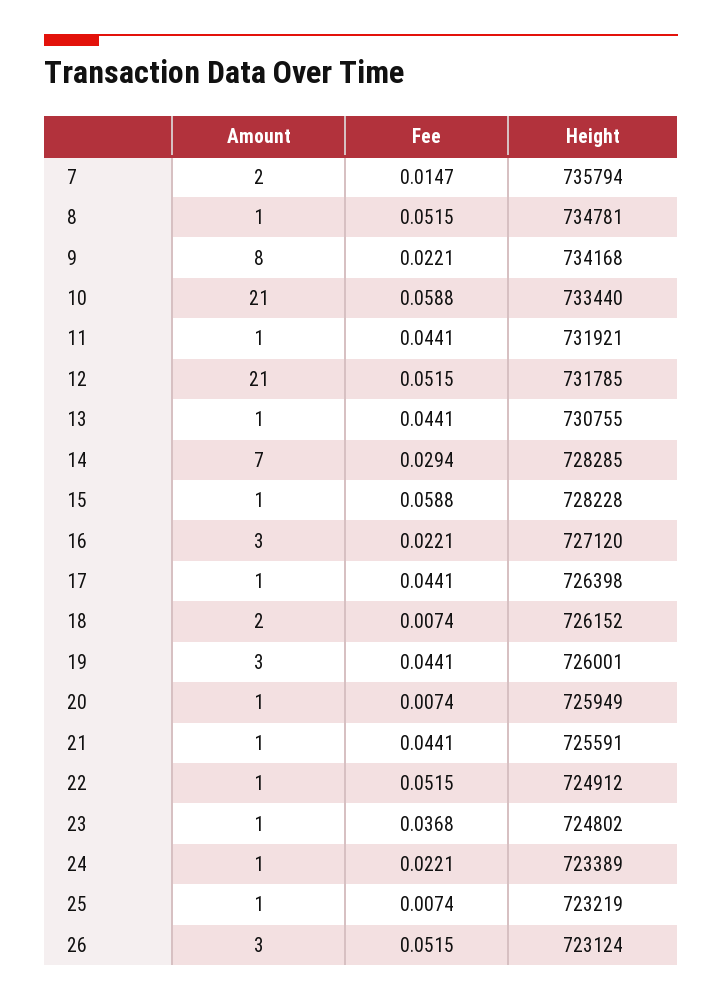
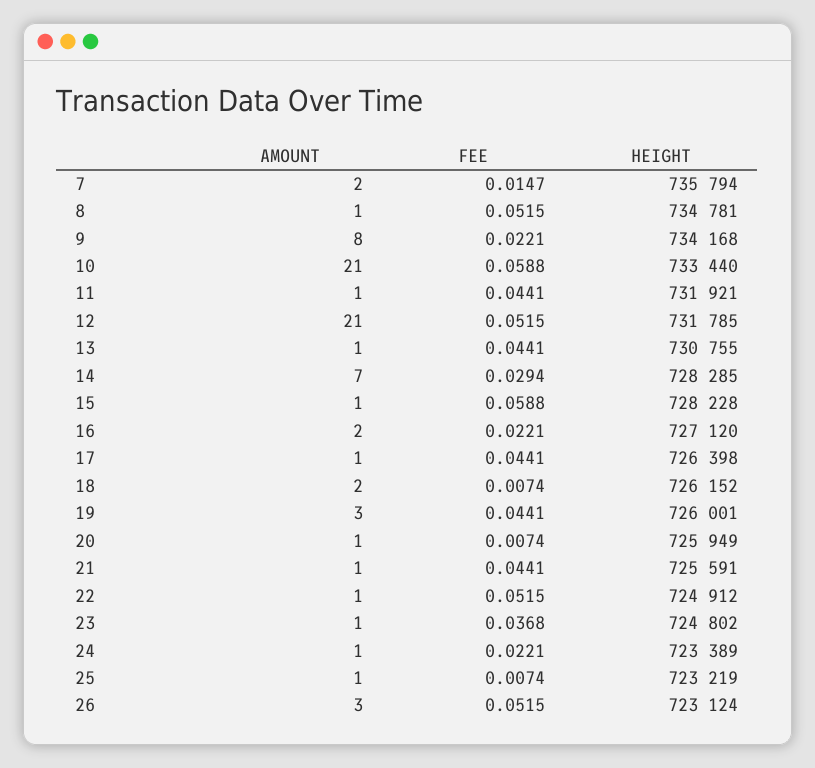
  {
    "Amount": {
      "7": 2,
      "8": 1,
      "9": 8,
      "10": 21,
      "11": 1,
      "12": 21,
      "13": 1,
      "14": 7,
      "15": 1,
-     "16": 3,
+     "16": 2,
      "17": 1,
      "18": 2,
      "19": 3,
      "20": 1,
      "21": 1,
      "22": 1,
      "23": 1,
      "24": 1,
      "25": 1,
      "26": 3
    },
    "Fee": {
      "7": 0.0147,
      "8": 0.0515,
      "9": 0.0221,
      "10": 0.0588,
      "11": 0.0441,
      "12": 0.0515,
      "13": 0.0441,
      "14": 0.0294,
      "15": 0.0588,
      "16": 0.0221,
      "17": 0.0441,
      "18": 0.0074,
      "19": 0.0441,
      "20": 0.0074,
      "21": 0.0441,
      "22": 0.0515,
      "23": 0.0368,
      "24": 0.0221,
      "25": 0.0074,
      "26": 0.0515
    },
    "Height": {
      "7": 735794,
      "8": 734781,
      "9": 734168,
      "10": 733440,
      "11": 731921,
      "12": 731785,
      "13": 730755,
      "14": 728285,
      "15": 728228,
      "16": 727120,
      "17": 726398,
      "18": 726152,
      "19": 726001,
      "20": 725949,
      "21": 725591,
      "22": 724912,
      "23": 724802,
      "24": 723389,
      "25": 723219,
      "26": 723124
    }
  }

